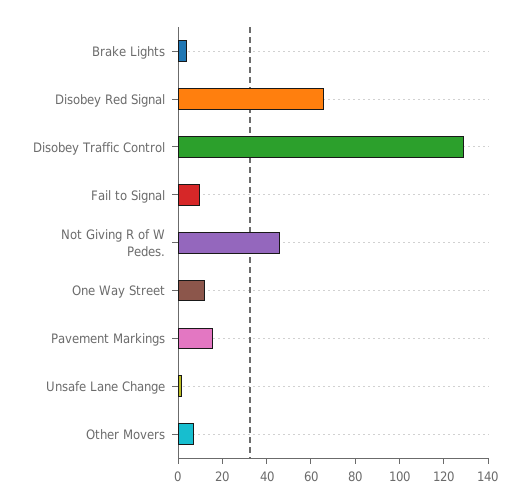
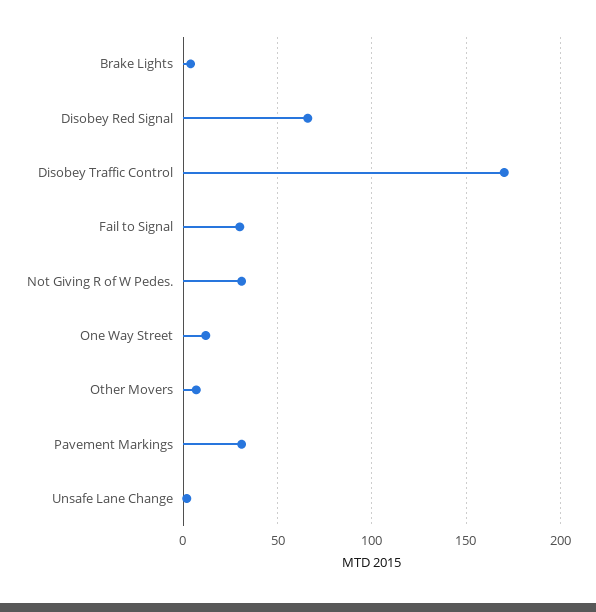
  {
    "Brake Lights": 5,
    "Disobey Red Signal": 65,
-   "Disobey Traffic Control": 130,
+   "Disobey Traffic Control": 170,
-   "Fail to Signal": 10,
+   "Fail to Signal": 30,
-   "Not Giving R of W Pedes.": 45,
+   "Not Giving R of W Pedes.": 30,
    "One Way Street": 10,
-   "Pavement Markings": 15,
+   "Pavement Markings": 30,
    "Unsafe Lane Change": 0,
    "Other Movers": 5
  }

